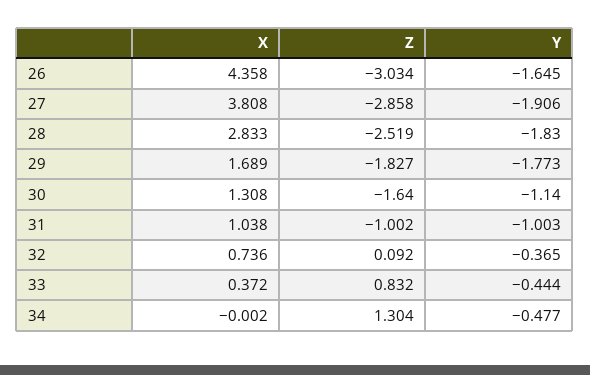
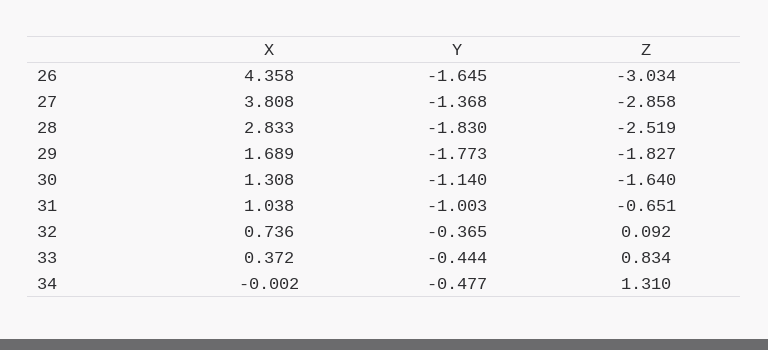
  {
    "X": {
      "26": 4.358,
      "27": 3.808,
      "28": 2.833,
      "29": 1.689,
      "30": 1.308,
      "31": 1.038,
      "32": 0.736,
      "33": 0.372,
      "34": -0.002
    },
    "Z": {
      "26": -3.034,
      "27": -2.858,
      "28": -2.519,
      "29": -1.827,
      "30": -1.64,
-     "31": -1.002,
+     "31": -0.651,
      "32": 0.092,
-     "33": 0.832,
+     "33": 0.834,
-     "34": 1.304
+     "34": 1.31
    },
    "Y": {
      "26": -1.645,
-     "27": -1.906,
+     "27": -1.368,
      "28": -1.83,
      "29": -1.773,
      "30": -1.14,
      "31": -1.003,
      "32": -0.365,
      "33": -0.444,
      "34": -0.477
    }
  }

